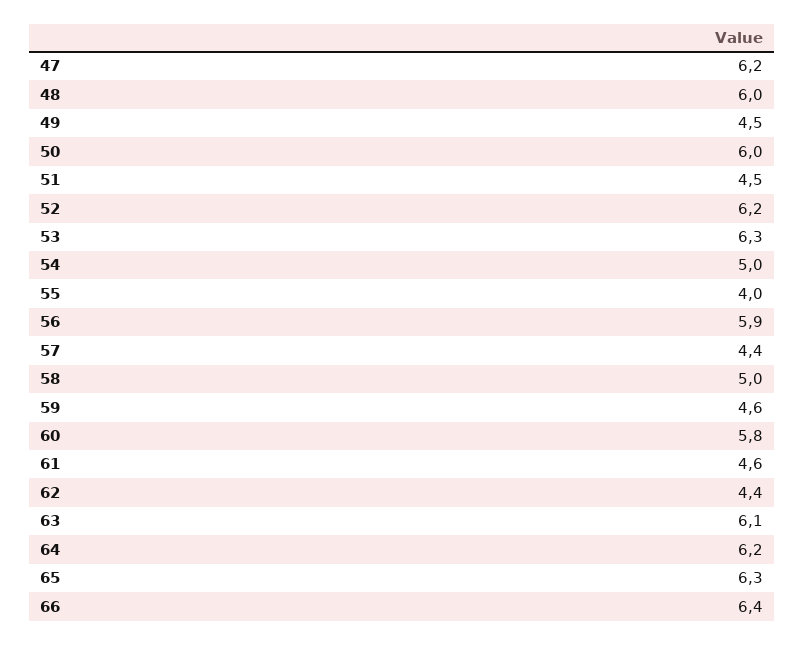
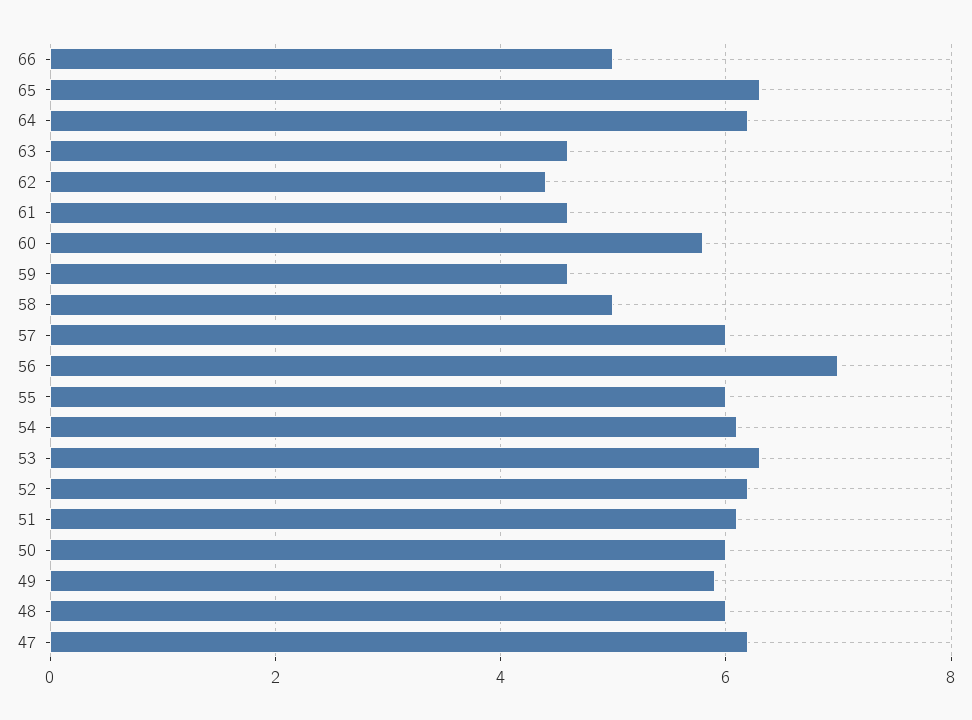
  {
    "47": 6.2,
    "48": 6,
-   "49": 4.5,
+   "49": 6,
    "50": 6,
-   "51": 4.5,
+   "51": 6,
    "52": 6.2,
    "53": 6.3,
-   "54": 5,
+   "54": 6,
-   "55": 4,
+   "55": 6,
-   "56": 5.9,
+   "56": 7,
-   "57": 4.4,
+   "57": 6,
    "58": 5,
    "59": 4.6,
    "60": 5.8,
    "61": 4.6,
    "62": 4.4,
-   "63": 6.1,
+   "63": 4.5,
    "64": 6.2,
    "65": 6.3,
-   "66": 6.4
+   "66": 5
  }

